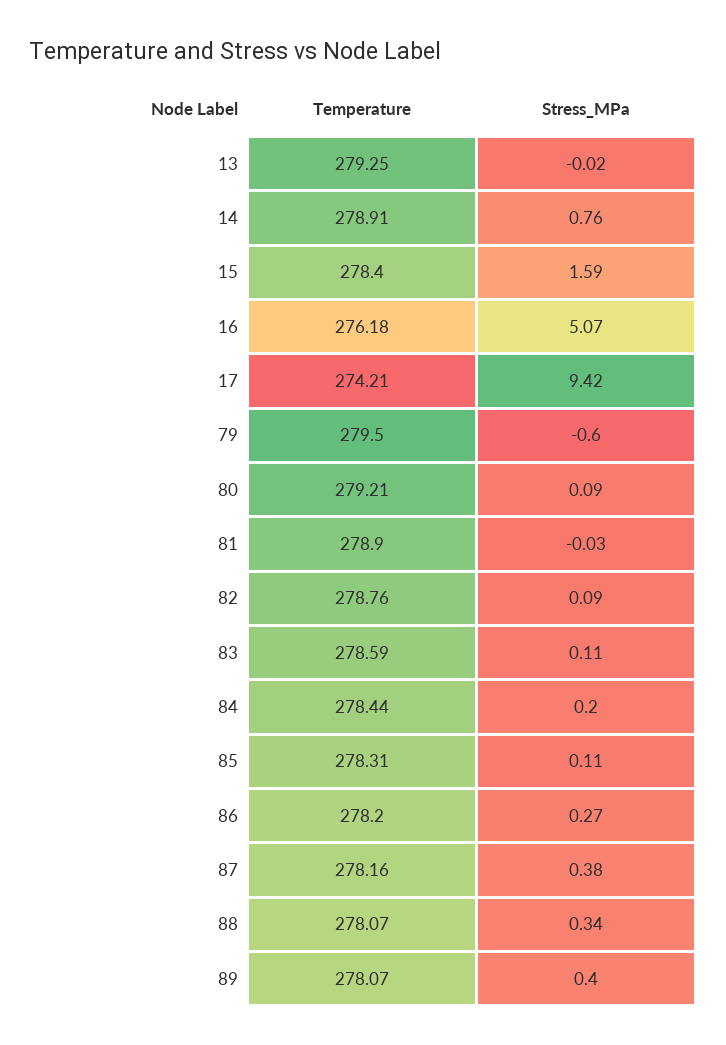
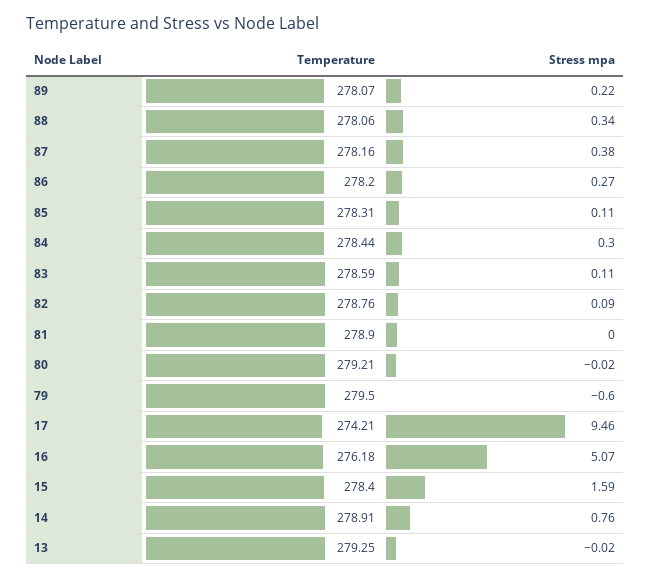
  {
    "Temperature": {
      "13": 279.25,
      "14": 278.91,
      "15": 278.4,
      "16": 276.18,
      "17": 274.21,
      "79": 279.5,
      "80": 279.21,
      "81": 278.9,
      "82": 278.76,
      "83": 278.59,
      "84": 278.44,
      "85": 278.31,
      "86": 278.2,
      "87": 278.16,
-     "88": 278.07,
+     "88": 278.06,
      "89": 278.07
    },
    "Stress_MPa": {
      "13": -0.02,
      "14": 0.76,
      "15": 1.59,
      "16": 5.07,
-     "17": 9.42,
+     "17": 9.46,
      "79": -0.6,
-     "80": 0.09,
+     "80": -0.02,
-     "81": -0.03,
+     "81": 0,
      "82": 0.09,
      "83": 0.11,
-     "84": 0.2,
+     "84": 0.3,
      "85": 0.11,
      "86": 0.27,
      "87": 0.38,
      "88": 0.34,
-     "89": 0.4
+     "89": 0.22
    }
  }

